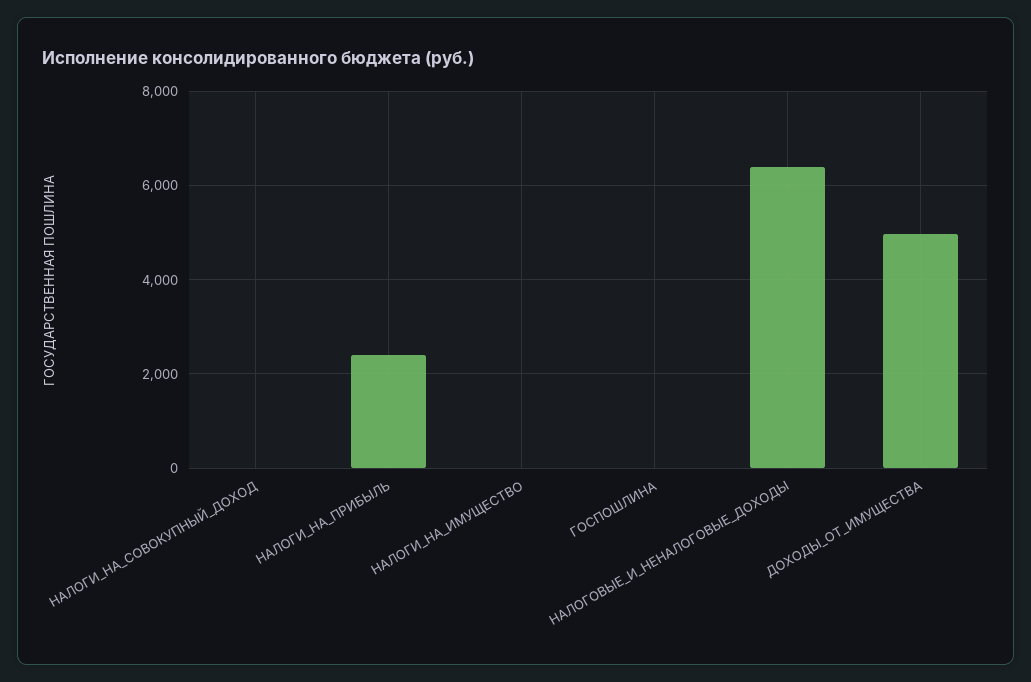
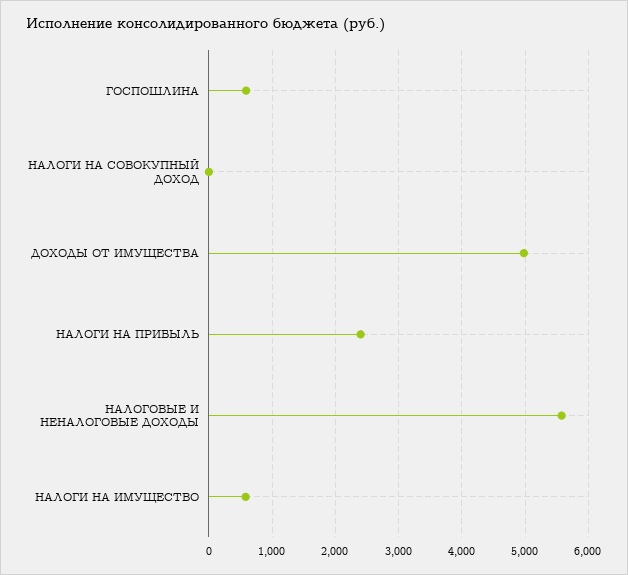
  {
    "НАЛОГИ_НА_СОВОКУПНЫЙ_ДОХОД": 0,
    "НАЛОГИ_НА_ПРИБЫЛЬ": 2400,
-   "НАЛОГИ_НА_ИМУЩЕСТВО": 0,
+   "НАЛОГИ_НА_ИМУЩЕСТВО": 600,
-   "ГОСПОШЛИНА": 0,
+   "ГОСПОШЛИНА": 600,
-   "НАЛОГОВЫЕ_И_НЕНАЛОГОВЫЕ_ДОХОДЫ": 6400,
+   "НАЛОГОВЫЕ_И_НЕНАЛОГОВЫЕ_ДОХОДЫ": 5600,
    "ДОХОДЫ_ОТ_ИМУЩЕСТВА": 5000
  }

